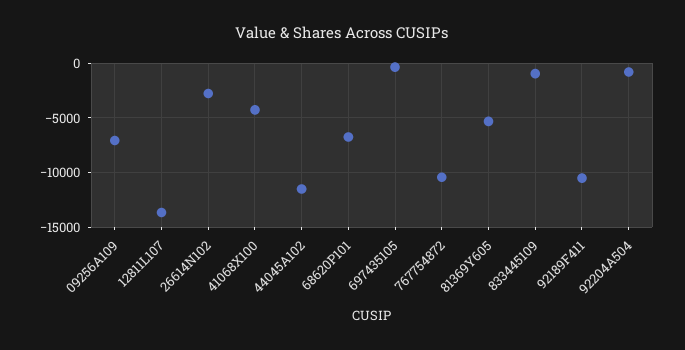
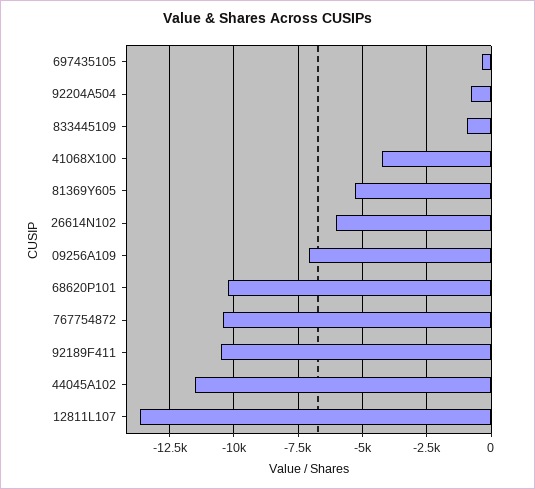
  {
    "09256A109": -7000,
    "12811L107": -13750,
-   "26614N102": -3000,
+   "26614N102": -6000,
    "41068X100": -4250,
    "44045A102": -11500,
-   "68620P101": -7000,
+   "68620P101": -10250,
    "697435105": -250,
    "767754872": -10500,
    "81369Y605": -5250,
    "833445109": -1000,
    "92189F411": -10500,
    "92204A504": -750
  }

